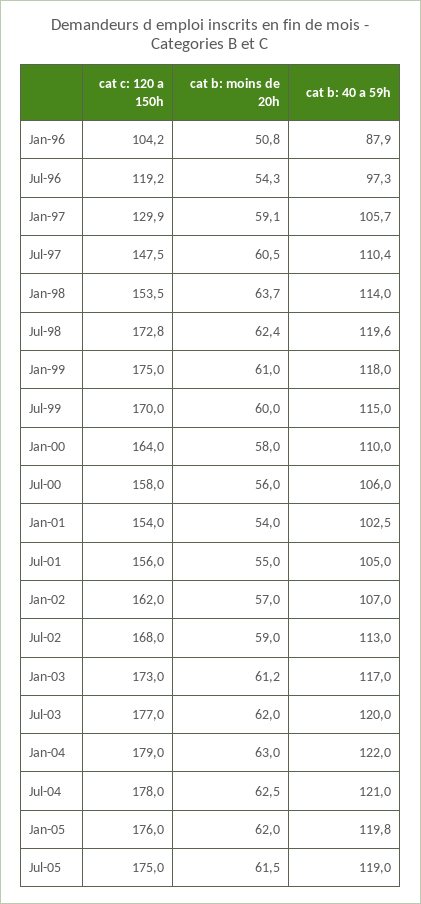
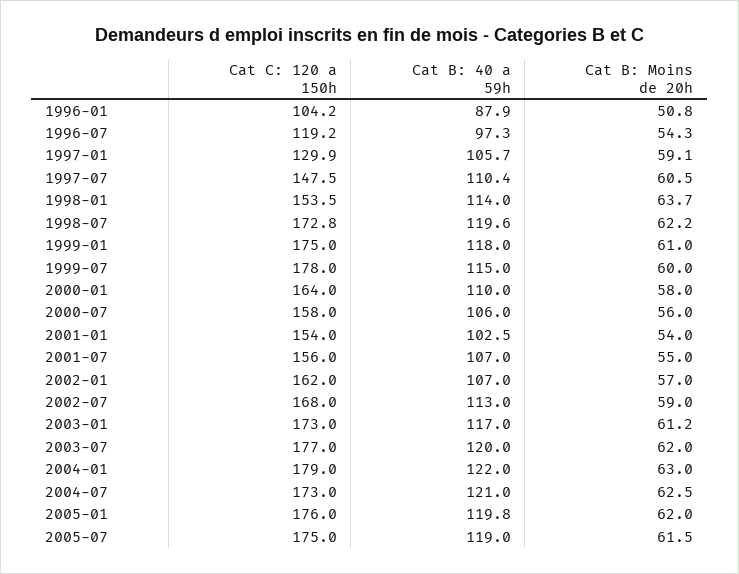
  {
    "cat c: 120 a 150h": {
      "Jan-96": 104.2,
      "Jul-96": 119.2,
      "Jan-97": 129.9,
      "Jul-97": 147.5,
      "Jan-98": 153.5,
      "Jul-98": 172.8,
      "Jan-99": 175,
-     "Jul-99": 170,
+     "Jul-99": 178,
      "Jan-00": 164,
      "Jul-00": 158,
      "Jan-01": 154,
      "Jul-01": 156,
      "Jan-02": 162,
      "Jul-02": 168,
      "Jan-03": 173,
      "Jul-03": 177,
      "Jan-04": 179,
-     "Jul-04": 178,
+     "Jul-04": 173,
      "Jan-05": 176,
      "Jul-05": 175
    },
    "cat b: moins de 20h": {
      "Jan-96": 50.8,
      "Jul-96": 54.3,
      "Jan-97": 59.1,
      "Jul-97": 60.5,
      "Jan-98": 63.7,
-     "Jul-98": 62.4,
+     "Jul-98": 62.2,
      "Jan-99": 61,
      "Jul-99": 60,
      "Jan-00": 58,
      "Jul-00": 56,
      "Jan-01": 54,
      "Jul-01": 55,
      "Jan-02": 57,
      "Jul-02": 59,
      "Jan-03": 61.2,
      "Jul-03": 62,
      "Jan-04": 63,
      "Jul-04": 62.5,
      "Jan-05": 62,
      "Jul-05": 61.5
    },
    "cat b: 40 a 59h": {
      "Jan-96": 87.9,
      "Jul-96": 97.3,
      "Jan-97": 105.7,
      "Jul-97": 110.4,
      "Jan-98": 114,
      "Jul-98": 119.6,
      "Jan-99": 118,
      "Jul-99": 115,
      "Jan-00": 110,
      "Jul-00": 106,
      "Jan-01": 102.5,
-     "Jul-01": 105,
+     "Jul-01": 107,
      "Jan-02": 107,
      "Jul-02": 113,
      "Jan-03": 117,
      "Jul-03": 120,
      "Jan-04": 122,
      "Jul-04": 121,
      "Jan-05": 119.8,
      "Jul-05": 119
    }
  }

